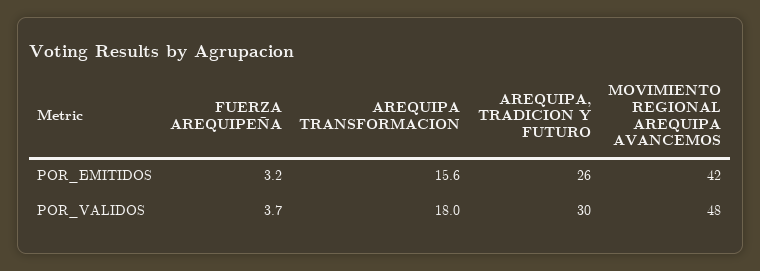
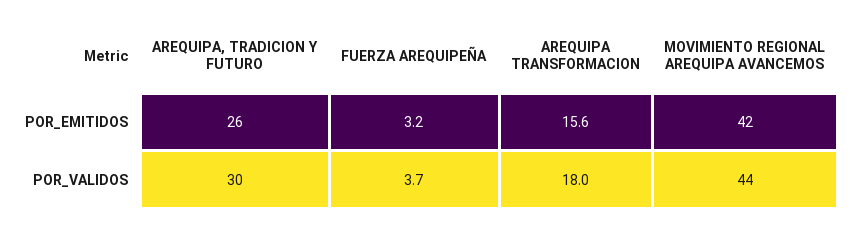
  {
    "FUERZA AREQUIPEÑA": {
      "POR_EMITIDOS": 3.2,
      "POR_VALIDOS": 3.7
    },
    "AREQUIPA TRANSFORMACION": {
      "POR_EMITIDOS": 15.6,
      "POR_VALIDOS": 18
    },
    "AREQUIPA, TRADICION Y FUTURO": {
      "POR_EMITIDOS": 26,
      "POR_VALIDOS": 30
    },
    "MOVIMIENTO REGIONAL AREQUIPA AVANCEMOS": {
      "POR_EMITIDOS": 42,
-     "POR_VALIDOS": 48
+     "POR_VALIDOS": 44
    }
  }

